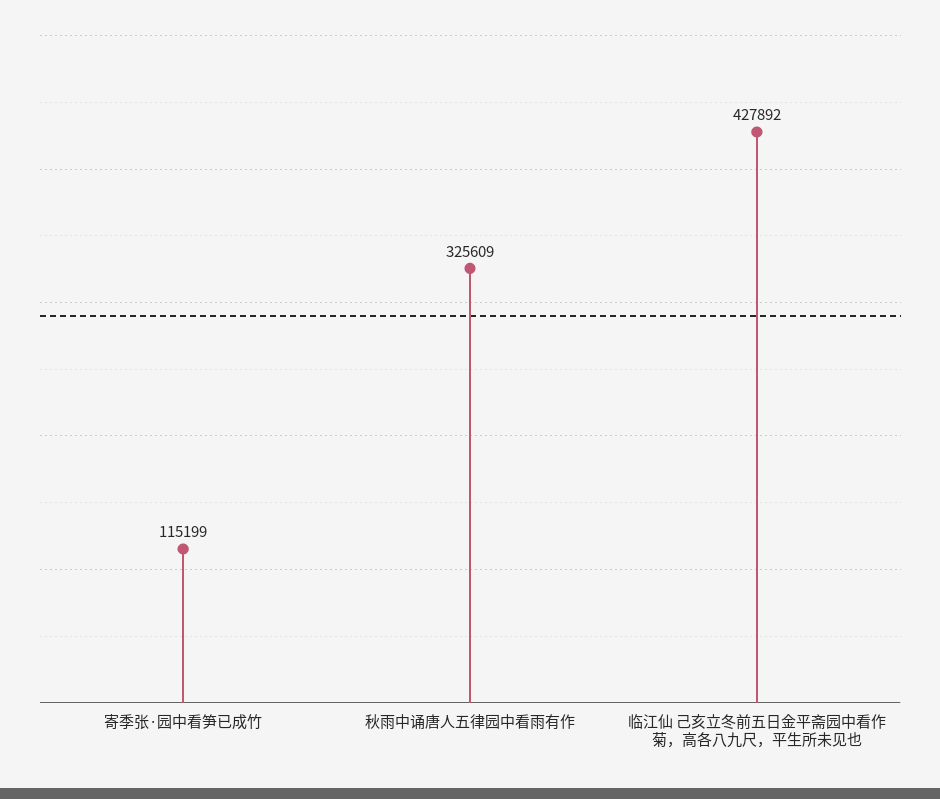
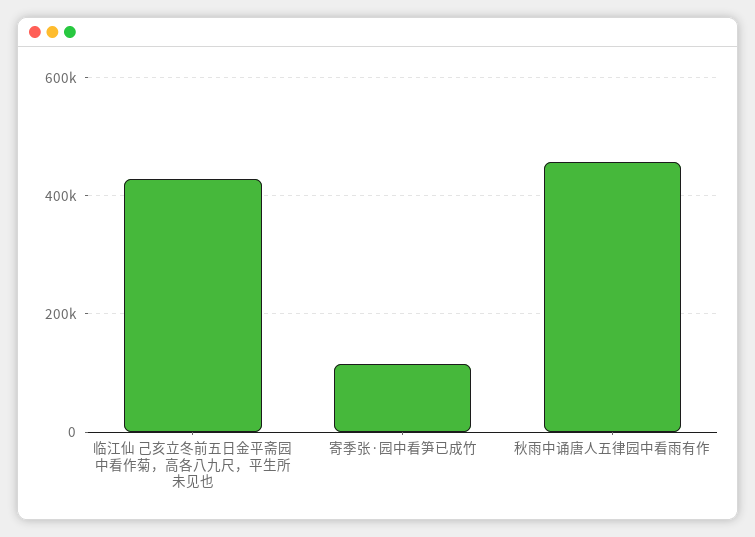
  {
    "寄季张·园中看笋已成竹": 115199,
-   "秋雨中诵唐人五律园中看雨有作": 325609,
+   "秋雨中诵唐人五律园中看雨有作": 460000,
    "临江仙 己亥立冬前五日金平斋园中看作菊，高各八九尺，平生所未见也": 427892
  }

